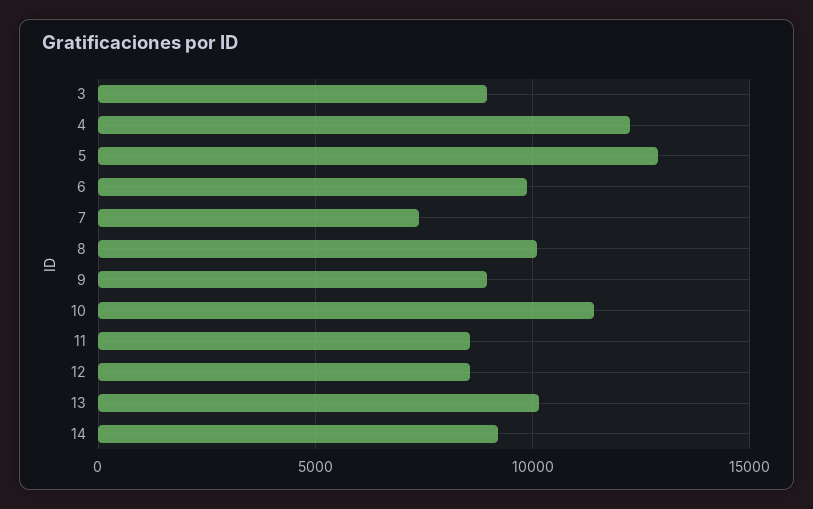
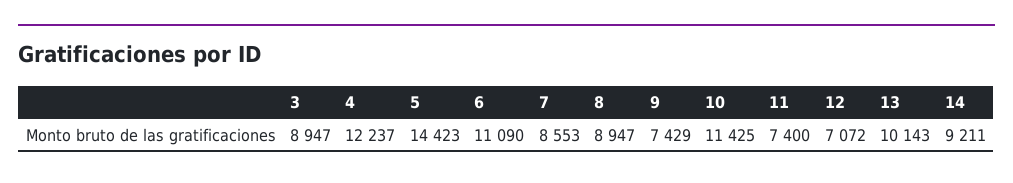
  {
    "3": 8947,
    "4": 12237,
-   "5": 13000,
+   "5": 14423,
-   "6": 10000,
+   "6": 11090,
-   "7": 7500,
+   "7": 8553,
-   "8": 10000,
+   "8": 8947,
-   "9": 9000,
+   "9": 7429,
    "10": 11425,
-   "11": 8500,
+   "11": 7400,
-   "12": 8500,
+   "12": 7072,
    "13": 10143,
    "14": 9211
  }

